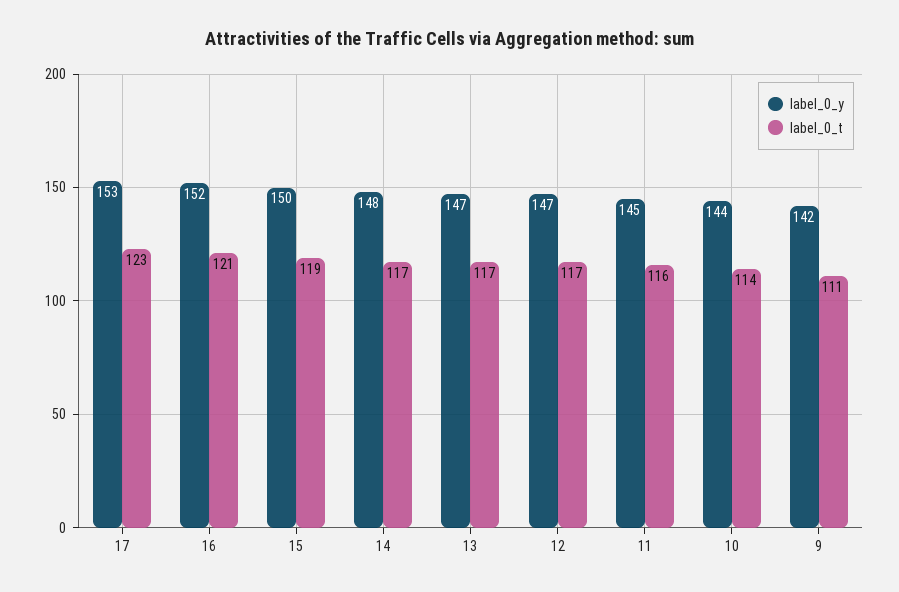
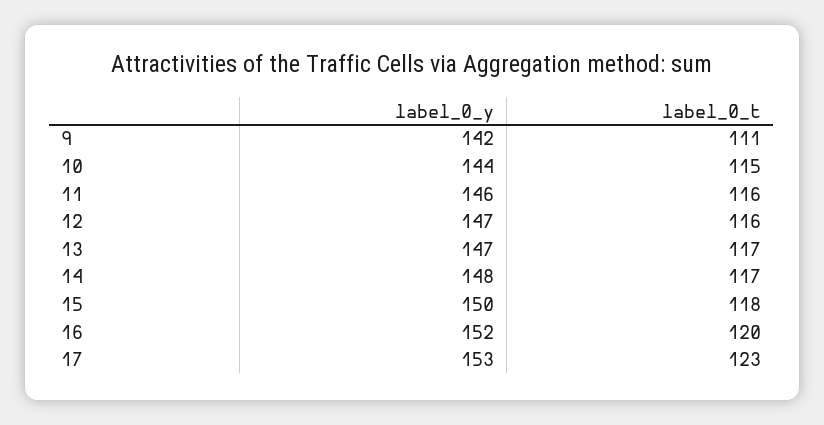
  {
    "label_0_y": {
      "17": 153,
      "16": 152,
      "15": 150,
      "14": 148,
      "13": 147,
      "12": 147,
-     "11": 145,
+     "11": 146,
      "10": 144,
      "9": 142
    },
    "label_0_t": {
      "17": 123,
-     "16": 121,
+     "16": 120,
-     "15": 119,
+     "15": 118,
      "14": 117,
      "13": 117,
-     "12": 117,
+     "12": 116,
      "11": 116,
-     "10": 114,
+     "10": 115,
      "9": 111
    }
  }

